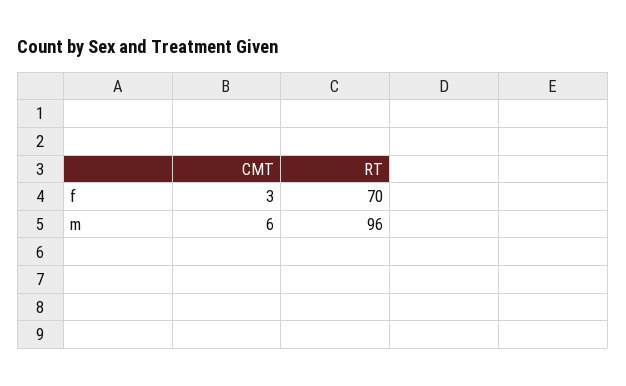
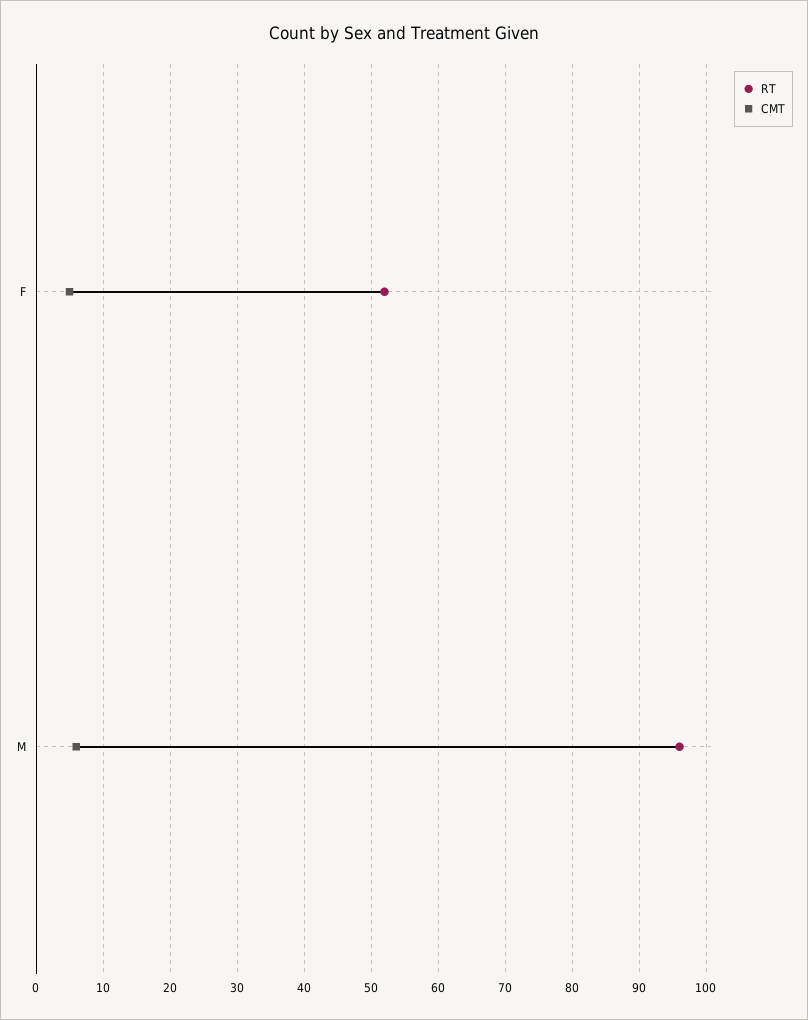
  {
    "CMT": {
-     "f": 3,
+     "f": 5,
      "m": 6
    },
    "RT": {
-     "f": 70,
+     "f": 52,
      "m": 96
    }
  }

